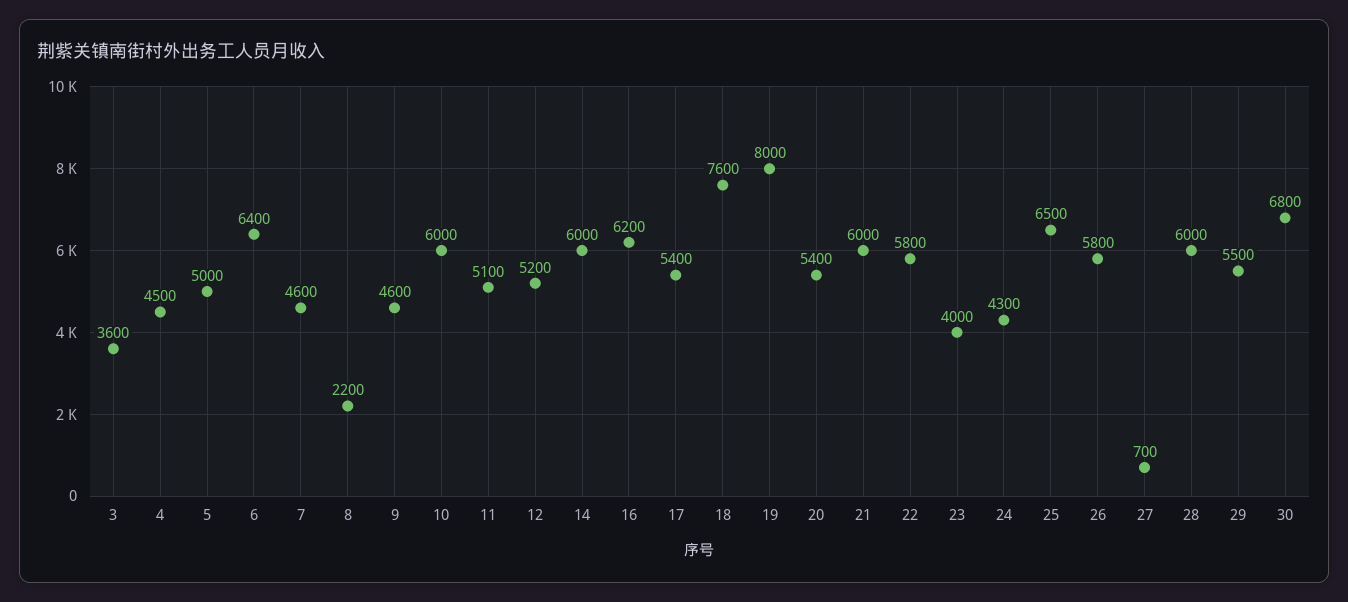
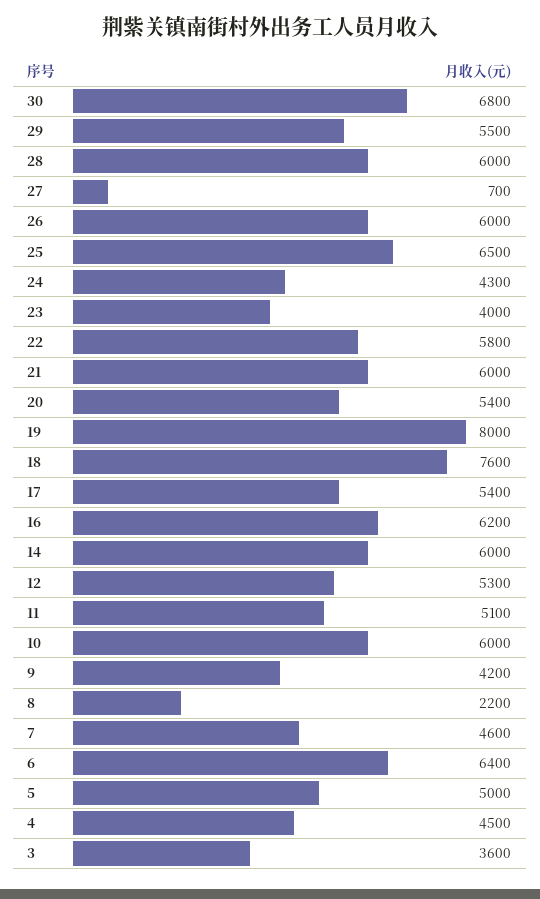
  {
    "3": 3600,
    "4": 4500,
    "5": 5000,
    "6": 6400,
    "7": 4600,
    "8": 2200,
-   "9": 4600,
+   "9": 4200,
    "10": 6000,
    "11": 5100,
-   "12": 5200,
+   "12": 5300,
    "14": 6000,
    "16": 6200,
    "17": 5400,
    "18": 7600,
    "19": 8000,
    "20": 5400,
    "21": 6000,
    "22": 5800,
    "23": 4000,
    "24": 4300,
    "25": 6500,
-   "26": 5800,
+   "26": 6000,
    "27": 700,
    "28": 6000,
    "29": 5500,
    "30": 6800
  }

